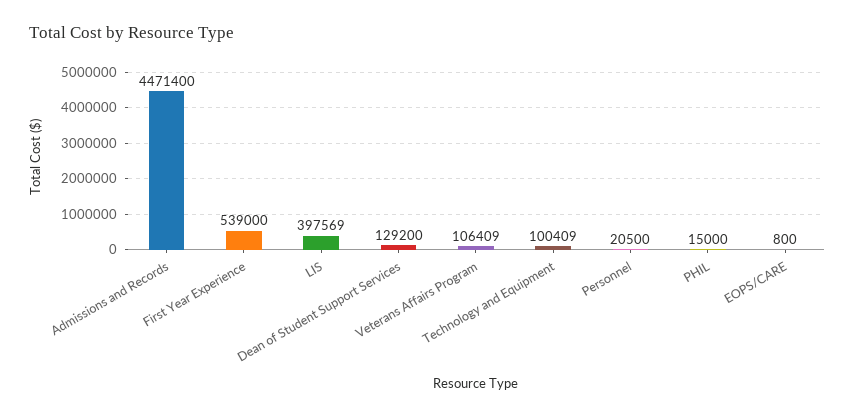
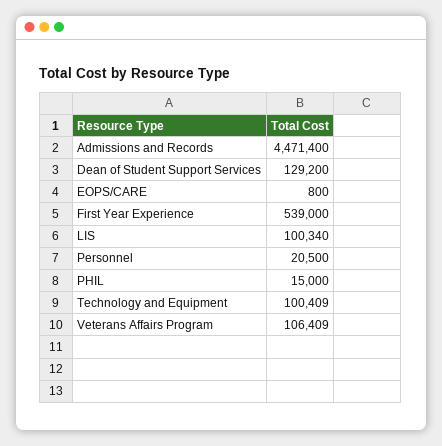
  {
    "Admissions and Records": 4471400,
    "First Year Experience": 539000,
-   "LIS": 397569,
+   "LIS": 100340,
    "Dean of Student Support Services": 129200,
    "Veterans Affairs Program": 106409,
    "Technology and Equipment": 100409,
    "Personnel": 20500,
    "PHIL": 15000,
    "EOPS/CARE": 800
  }

